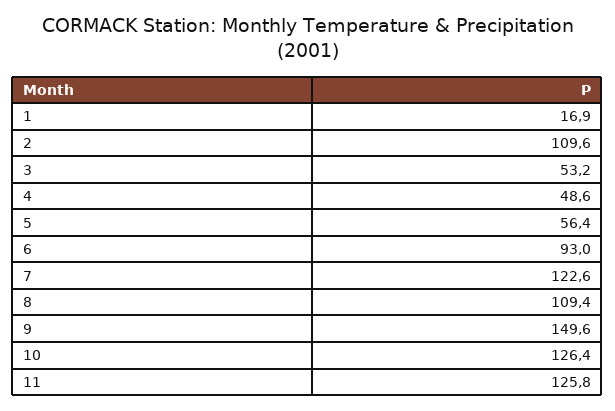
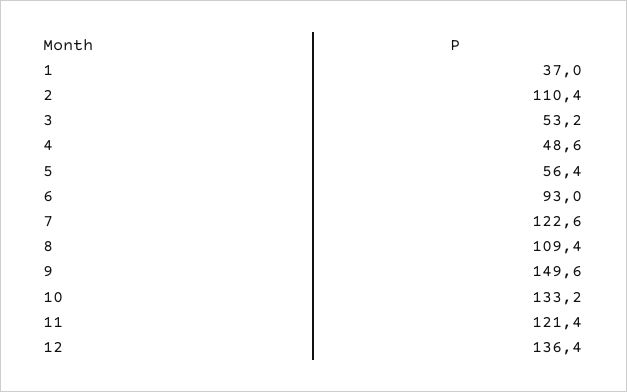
  {
-   "1": 16.9,
+   "1": 37,
-   "2": 109.6,
+   "2": 110.4,
    "3": 53.2,
    "4": 48.6,
    "5": 56.4,
    "6": 93,
    "7": 122.6,
    "8": 109.4,
    "9": 149.6,
-   "10": 126.4,
+   "10": 133.2,
-   "11": 125.8
+   "11": 121.4,
+   "12": 136.4
  }

